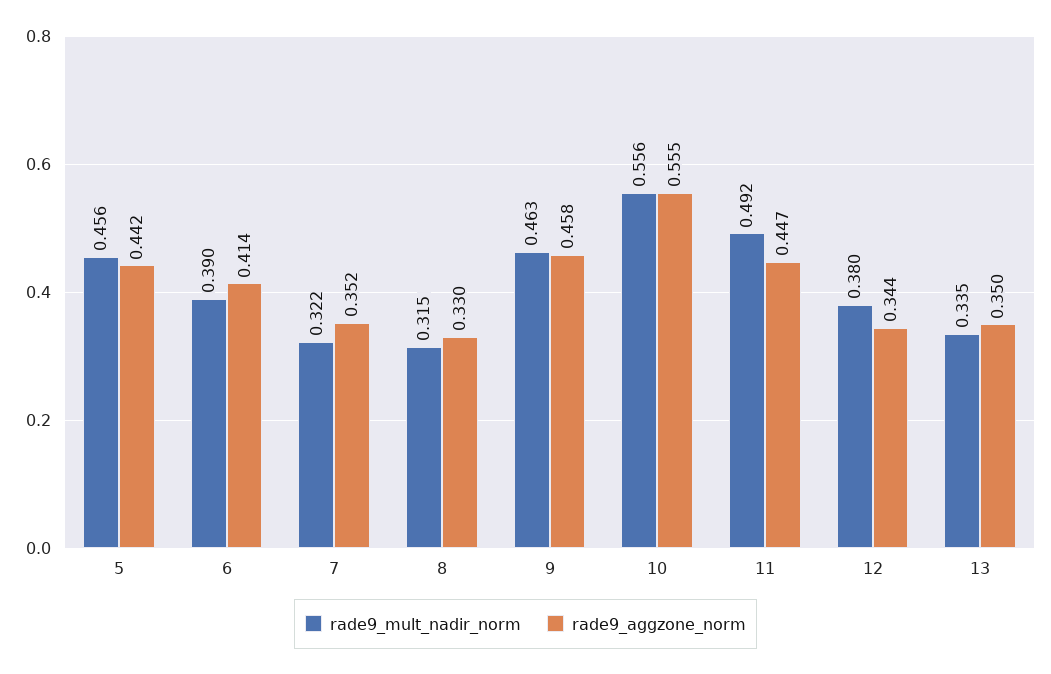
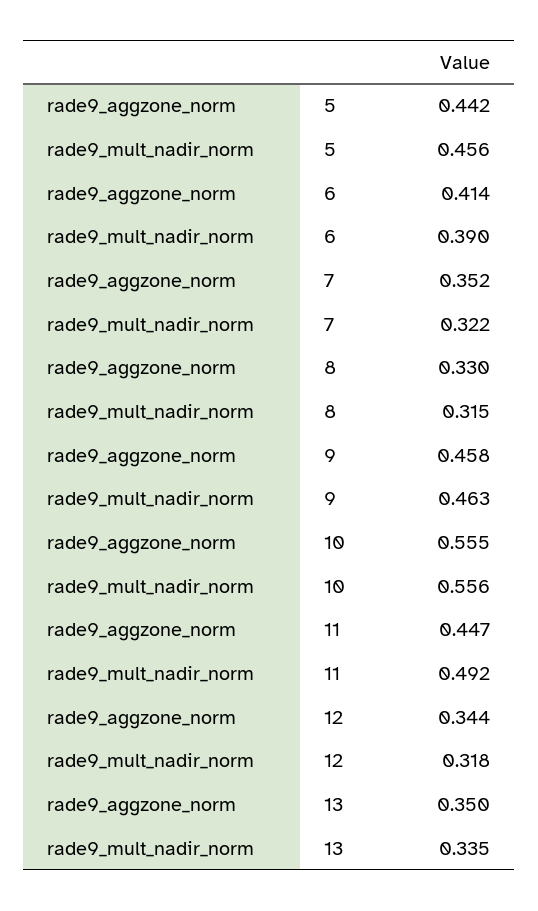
  {
    "rade9_mult_nadir_norm": {
      "5": 0.456,
      "6": 0.39,
      "7": 0.322,
      "8": 0.315,
      "9": 0.463,
      "10": 0.556,
      "11": 0.492,
-     "12": 0.38,
+     "12": 0.318,
      "13": 0.335
    },
    "rade9_aggzone_norm": {
      "5": 0.442,
      "6": 0.414,
      "7": 0.352,
      "8": 0.33,
      "9": 0.458,
      "10": 0.555,
      "11": 0.447,
      "12": 0.344,
      "13": 0.35
    }
  }

